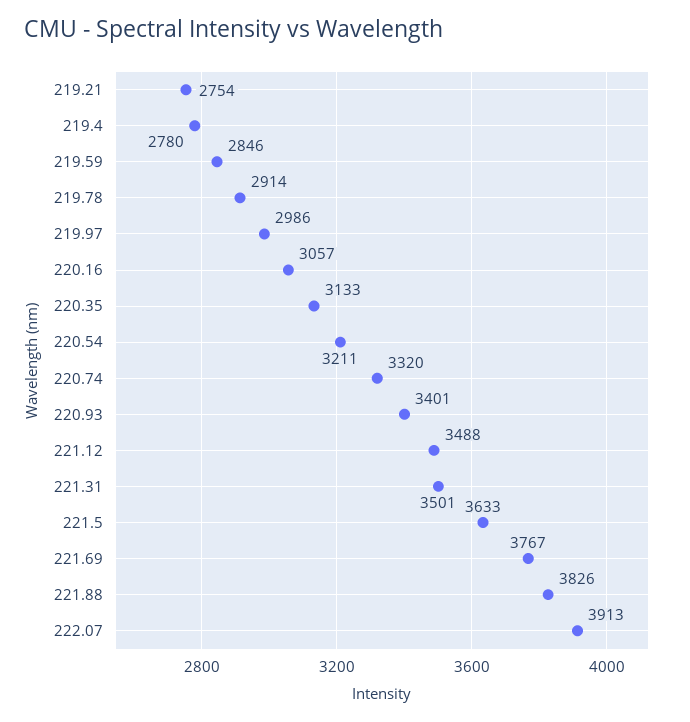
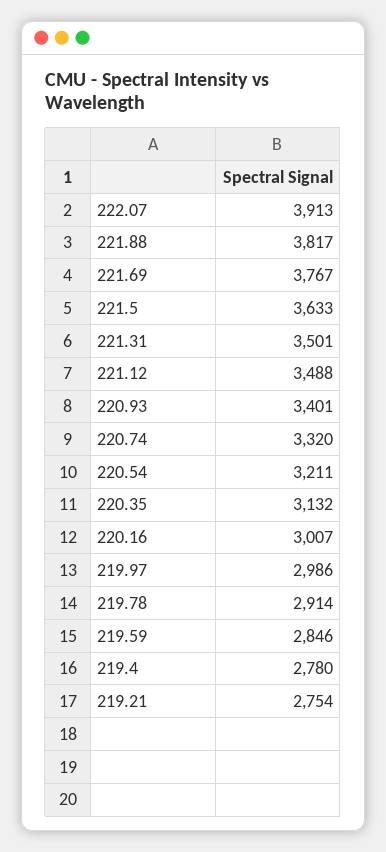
  {
    "219.21": 2754,
    "219.4": 2780,
    "219.59": 2846,
    "219.78": 2914,
    "219.97": 2986,
-   "220.16": 3057,
+   "220.16": 3007,
-   "220.35": 3133,
+   "220.35": 3132,
    "220.54": 3211,
    "220.74": 3320,
    "220.93": 3401,
    "221.12": 3488,
    "221.31": 3501,
    "221.5": 3633,
    "221.69": 3767,
-   "221.88": 3826,
+   "221.88": 3817,
    "222.07": 3913
  }

